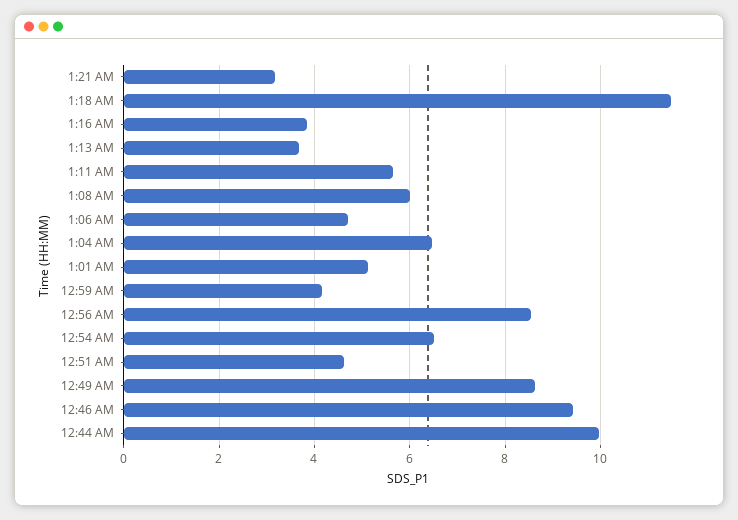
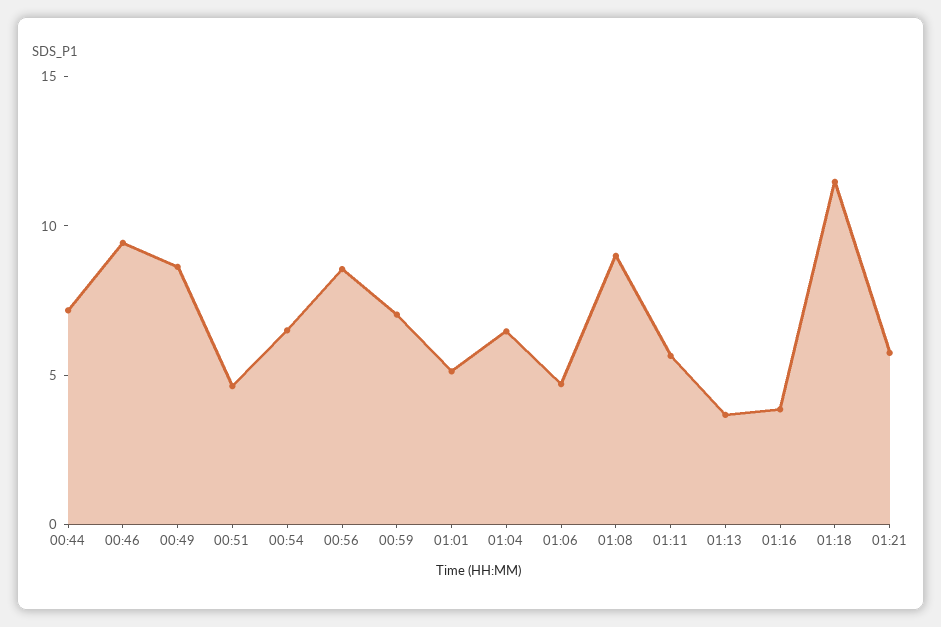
  {
-   "1:21 AM": 3.2,
+   "1:21 AM": 6,
    "1:18 AM": 11.4,
    "1:16 AM": 3.8,
    "1:13 AM": 3.6,
    "1:11 AM": 5.6,
-   "1:08 AM": 6,
+   "1:08 AM": 9,
    "1:06 AM": 4.8,
    "1:04 AM": 6.4,
    "1:01 AM": 5.2,
-   "12:59 AM": 4.2,
+   "12:59 AM": 7,
    "12:56 AM": 8.6,
    "12:54 AM": 6.6,
    "12:51 AM": 4.6,
    "12:49 AM": 8.6,
    "12:46 AM": 9.4,
-   "12:44 AM": 10
+   "12:44 AM": 7
  }

